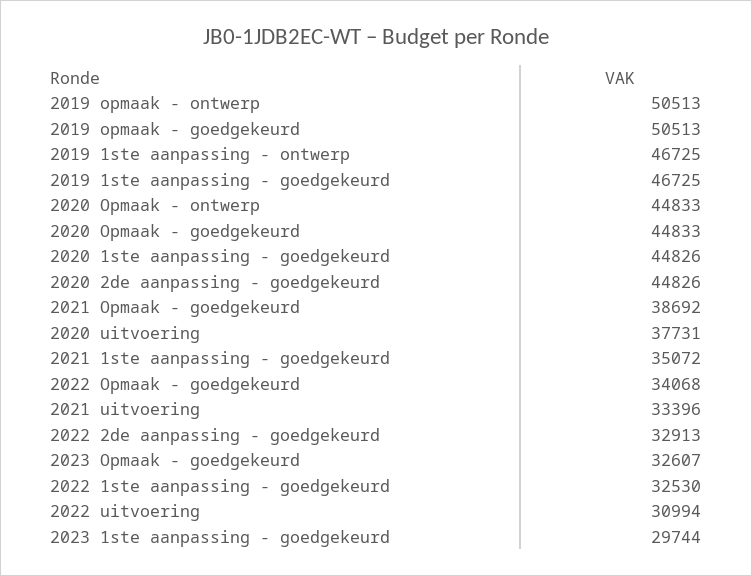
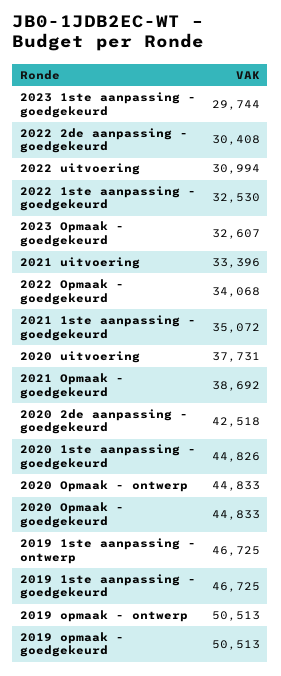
  {
    "2019 opmaak - ontwerp": 50513,
    "2019 opmaak - goedgekeurd": 50513,
    "2019 1ste aanpassing - ontwerp": 46725,
    "2019 1ste aanpassing - goedgekeurd": 46725,
    "2020 Opmaak - ontwerp": 44833,
    "2020 Opmaak - goedgekeurd": 44833,
    "2020 1ste aanpassing - goedgekeurd": 44826,
-   "2020 2de aanpassing - goedgekeurd": 44826,
+   "2020 2de aanpassing - goedgekeurd": 42518,
    "2021 Opmaak - goedgekeurd": 38692,
    "2020 uitvoering": 37731,
    "2021 1ste aanpassing - goedgekeurd": 35072,
    "2022 Opmaak - goedgekeurd": 34068,
    "2021 uitvoering": 33396,
-   "2022 2de aanpassing - goedgekeurd": 32913,
+   "2022 2de aanpassing - goedgekeurd": 30408,
    "2023 Opmaak - goedgekeurd": 32607,
    "2022 1ste aanpassing - goedgekeurd": 32530,
    "2022 uitvoering": 30994,
    "2023 1ste aanpassing - goedgekeurd": 29744
  }

